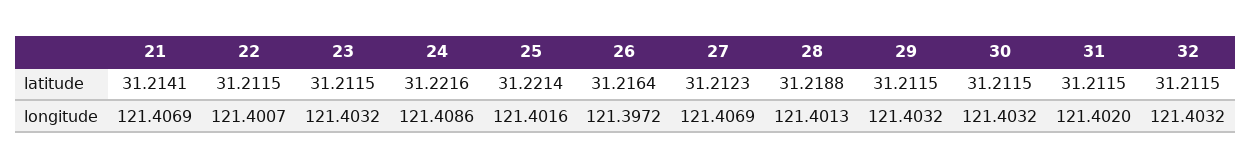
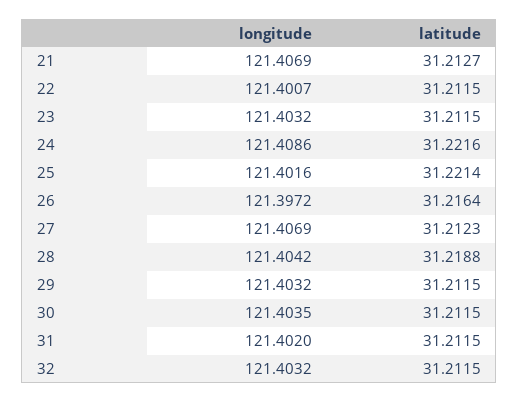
  {
    "21": {
-     "latitude": 31.2141,
+     "latitude": 31.2127,
      "longitude": 121.4069
    },
    "22": {
      "latitude": 31.2115,
      "longitude": 121.4007
    },
    "23": {
      "latitude": 31.2115,
      "longitude": 121.4032
    },
    "24": {
      "latitude": 31.2216,
      "longitude": 121.4086
    },
    "25": {
      "latitude": 31.2214,
      "longitude": 121.4016
    },
    "26": {
      "latitude": 31.2164,
      "longitude": 121.3972
    },
    "27": {
      "latitude": 31.2123,
      "longitude": 121.4069
    },
    "28": {
      "latitude": 31.2188,
-     "longitude": 121.4013
+     "longitude": 121.4042
    },
    "29": {
      "latitude": 31.2115,
      "longitude": 121.4032
    },
    "30": {
      "latitude": 31.2115,
-     "longitude": 121.4032
+     "longitude": 121.4035
    },
    "31": {
      "latitude": 31.2115,
      "longitude": 121.402
    },
    "32": {
      "latitude": 31.2115,
      "longitude": 121.4032
    }
  }

